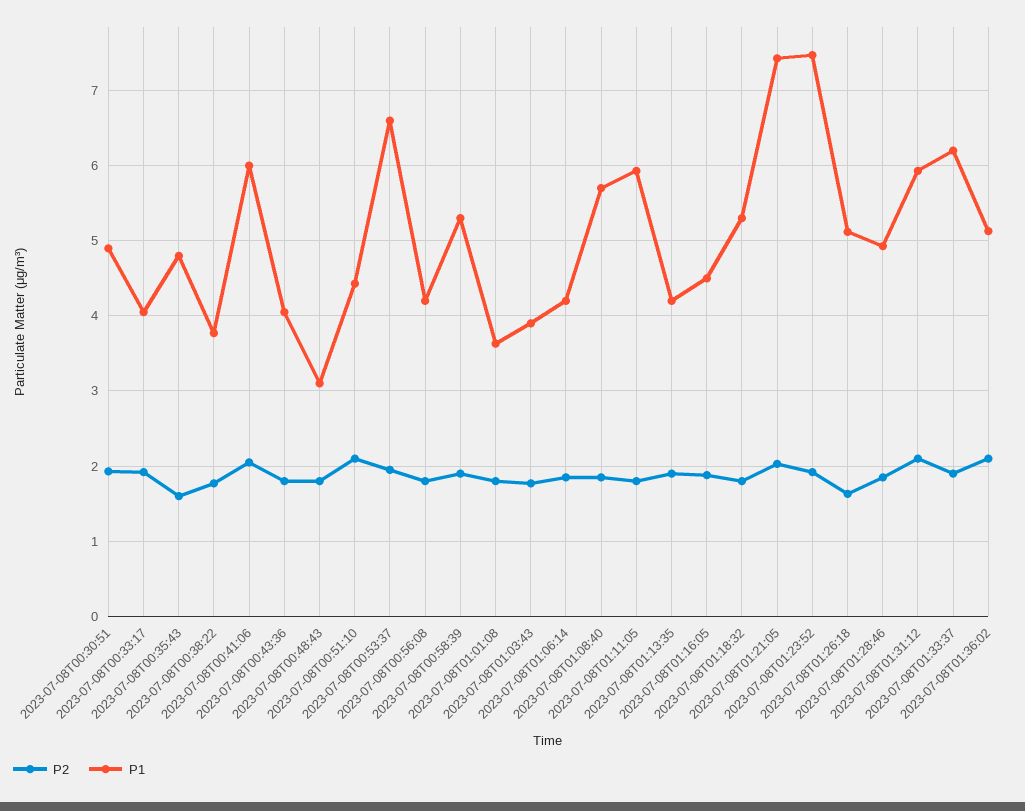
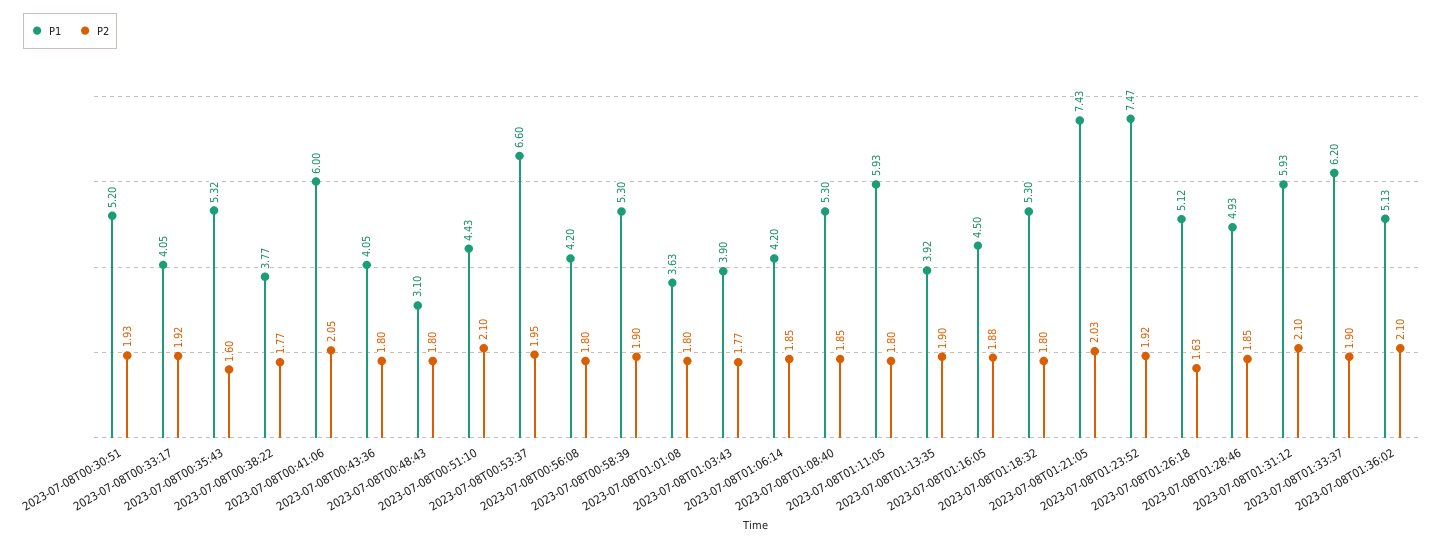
  {
    "P2": {
      "2023-07-08T00:30:51": 1.93,
      "2023-07-08T00:33:17": 1.92,
      "2023-07-08T00:35:43": 1.6,
      "2023-07-08T00:38:22": 1.77,
      "2023-07-08T00:41:06": 2.05,
      "2023-07-08T00:43:36": 1.8,
      "2023-07-08T00:48:43": 1.8,
      "2023-07-08T00:51:10": 2.1,
      "2023-07-08T00:53:37": 1.95,
      "2023-07-08T00:56:08": 1.8,
      "2023-07-08T00:58:39": 1.9,
      "2023-07-08T01:01:08": 1.8,
      "2023-07-08T01:03:43": 1.77,
      "2023-07-08T01:06:14": 1.85,
      "2023-07-08T01:08:40": 1.85,
      "2023-07-08T01:11:05": 1.8,
      "2023-07-08T01:13:35": 1.9,
      "2023-07-08T01:16:05": 1.88,
      "2023-07-08T01:18:32": 1.8,
      "2023-07-08T01:21:05": 2.03,
      "2023-07-08T01:23:52": 1.92,
      "2023-07-08T01:26:18": 1.63,
      "2023-07-08T01:28:46": 1.85,
      "2023-07-08T01:31:12": 2.1,
      "2023-07-08T01:33:37": 1.9,
      "2023-07-08T01:36:02": 2.1
    },
    "P1": {
-     "2023-07-08T00:30:51": 4.9,
+     "2023-07-08T00:30:51": 5.2,
      "2023-07-08T00:33:17": 4.05,
-     "2023-07-08T00:35:43": 4.8,
+     "2023-07-08T00:35:43": 5.32,
      "2023-07-08T00:38:22": 3.77,
      "2023-07-08T00:41:06": 6,
      "2023-07-08T00:43:36": 4.05,
      "2023-07-08T00:48:43": 3.1,
      "2023-07-08T00:51:10": 4.43,
      "2023-07-08T00:53:37": 6.6,
      "2023-07-08T00:56:08": 4.2,
      "2023-07-08T00:58:39": 5.3,
      "2023-07-08T01:01:08": 3.63,
      "2023-07-08T01:03:43": 3.9,
      "2023-07-08T01:06:14": 4.2,
-     "2023-07-08T01:08:40": 5.7,
+     "2023-07-08T01:08:40": 5.3,
      "2023-07-08T01:11:05": 5.93,
-     "2023-07-08T01:13:35": 4.2,
+     "2023-07-08T01:13:35": 3.92,
      "2023-07-08T01:16:05": 4.5,
      "2023-07-08T01:18:32": 5.3,
      "2023-07-08T01:21:05": 7.43,
      "2023-07-08T01:23:52": 7.47,
      "2023-07-08T01:26:18": 5.12,
      "2023-07-08T01:28:46": 4.93,
      "2023-07-08T01:31:12": 5.93,
      "2023-07-08T01:33:37": 6.2,
      "2023-07-08T01:36:02": 5.13
    }
  }

